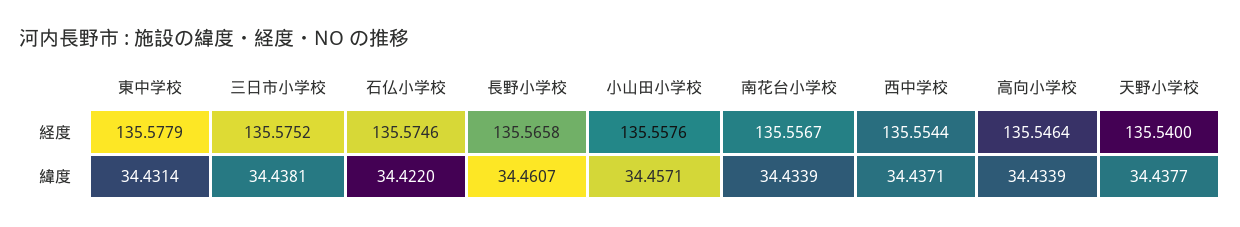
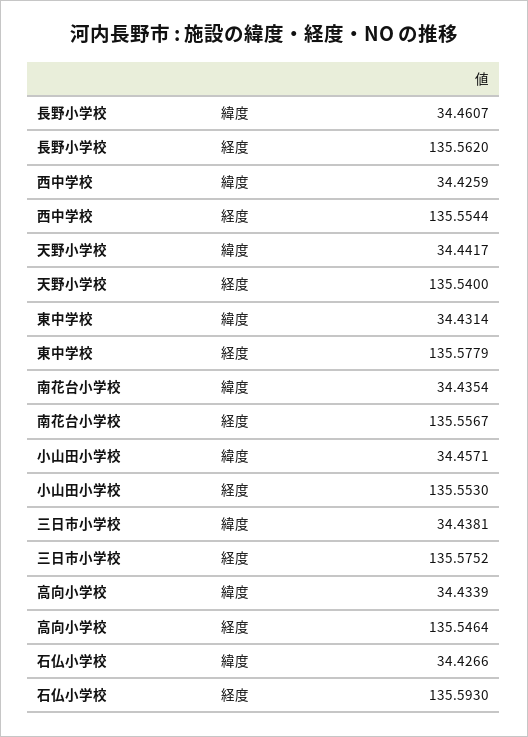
  {
    "東中学校": {
      "経度": 135.5779,
      "緯度": 34.4314
    },
    "三日市小学校": {
      "経度": 135.5752,
      "緯度": 34.4381
    },
    "石仏小学校": {
-     "経度": 135.5746,
+     "経度": 135.593,
-     "緯度": 34.422
+     "緯度": 34.4266
    },
    "長野小学校": {
-     "経度": 135.5658,
+     "経度": 135.562,
      "緯度": 34.4607
    },
    "小山田小学校": {
-     "経度": 135.5576,
+     "経度": 135.553,
      "緯度": 34.4571
    },
    "南花台小学校": {
      "経度": 135.5567,
-     "緯度": 34.4339
+     "緯度": 34.4354
    },
    "西中学校": {
      "経度": 135.5544,
-     "緯度": 34.4371
+     "緯度": 34.4259
    },
    "高向小学校": {
      "経度": 135.5464,
      "緯度": 34.4339
    },
    "天野小学校": {
      "経度": 135.54,
-     "緯度": 34.4377
+     "緯度": 34.4417
    }
  }

